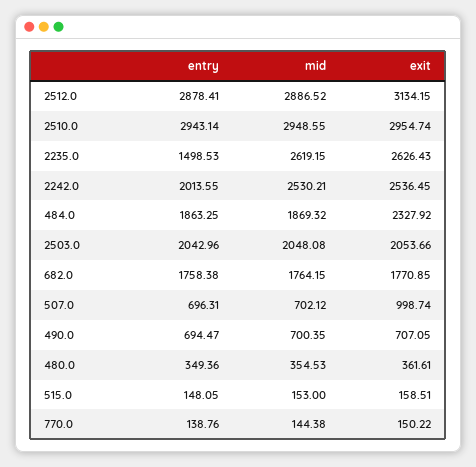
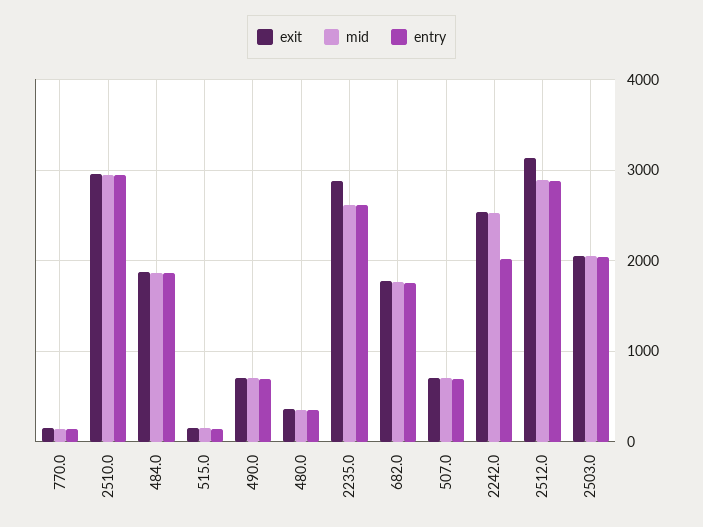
  {
    "entry": {
      "2512.0": 2878.41,
      "2510.0": 2943.14,
-     "2235.0": 1498.53,
+     "2235.0": 2600,
      "2242.0": 2013.55,
      "484.0": 1863.25,
      "2503.0": 2042.96,
      "682.0": 1758.38,
      "507.0": 696.31,
      "490.0": 694.47,
      "480.0": 349.36,
      "515.0": 148.05,
      "770.0": 138.76
    },
    "mid": {
      "2512.0": 2886.52,
      "2510.0": 2948.55,
      "2235.0": 2619.15,
      "2242.0": 2530.21,
      "484.0": 1869.32,
      "2503.0": 2048.08,
      "682.0": 1764.15,
      "507.0": 702.12,
      "490.0": 700.35,
      "480.0": 354.53,
      "515.0": 153,
      "770.0": 144.38
    },
    "exit": {
      "2512.0": 3134.15,
      "2510.0": 2954.74,
-     "2235.0": 2626.43,
+     "2235.0": 2900,
      "2242.0": 2536.45,
-     "484.0": 2327.92,
+     "484.0": 1900,
      "2503.0": 2053.66,
      "682.0": 1770.85,
-     "507.0": 998.74,
+     "507.0": 700,
      "490.0": 707.05,
      "480.0": 361.61,
      "515.0": 158.51,
      "770.0": 150.22
    }
  }

